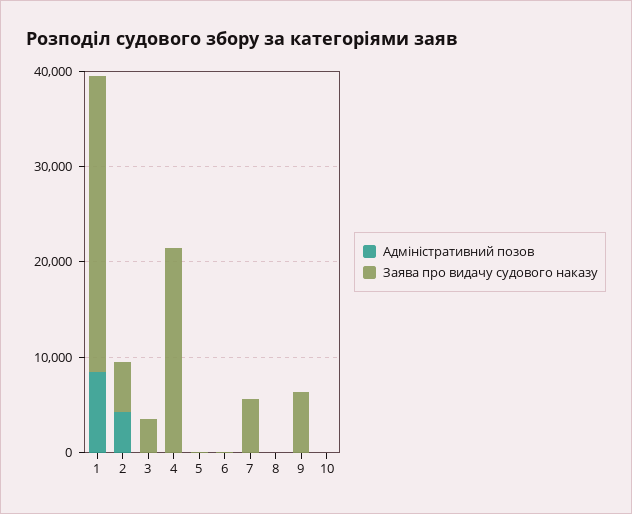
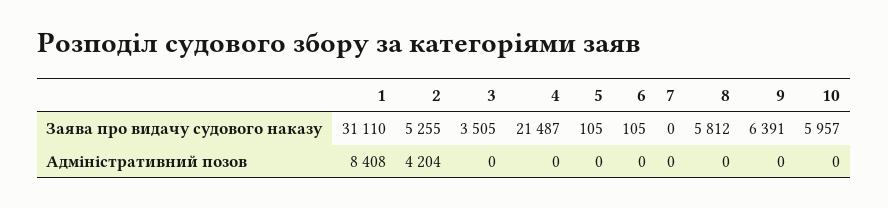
  {
    "Адміністративний позов": {
      "1": 8408,
      "2": 4204,
      "3": 0,
      "4": 0,
      "5": 0,
      "6": 0,
      "7": 0,
      "8": 0,
      "9": 0,
      "10": 0
    },
    "Заява про видачу судового наказу": {
      "1": 31110,
      "2": 5255,
      "3": 3505,
      "4": 21487,
      "5": 105,
      "6": 105,
-     "7": 6000,
+     "7": 0,
-     "8": 0,
+     "8": 5812,
      "9": 6391,
-     "10": 0
+     "10": 5957
    }
  }

